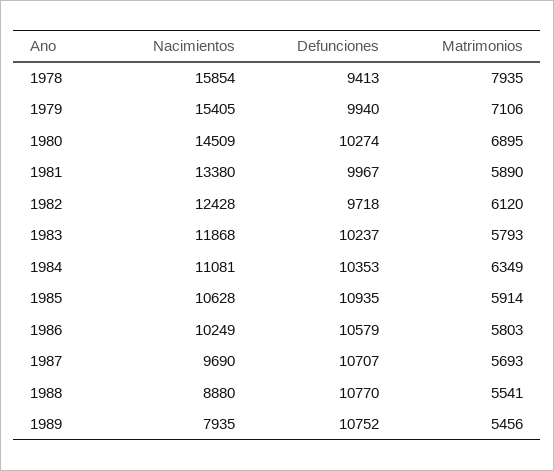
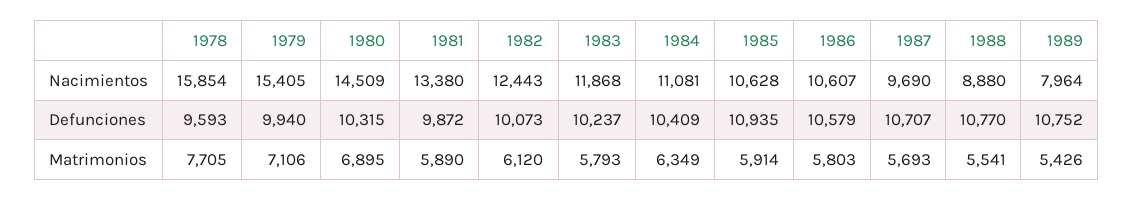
  {
    "Nacimientos": {
      "1978": 15854,
      "1979": 15405,
      "1980": 14509,
      "1981": 13380,
-     "1982": 12428,
+     "1982": 12443,
      "1983": 11868,
      "1984": 11081,
      "1985": 10628,
-     "1986": 10249,
+     "1986": 10607,
      "1987": 9690,
      "1988": 8880,
-     "1989": 7935
+     "1989": 7964
    },
    "Defunciones": {
-     "1978": 9413,
+     "1978": 9593,
      "1979": 9940,
-     "1980": 10274,
+     "1980": 10315,
-     "1981": 9967,
+     "1981": 9872,
-     "1982": 9718,
+     "1982": 10073,
      "1983": 10237,
-     "1984": 10353,
+     "1984": 10409,
      "1985": 10935,
      "1986": 10579,
      "1987": 10707,
      "1988": 10770,
      "1989": 10752
    },
    "Matrimonios": {
-     "1978": 7935,
+     "1978": 7705,
      "1979": 7106,
      "1980": 6895,
      "1981": 5890,
      "1982": 6120,
      "1983": 5793,
      "1984": 6349,
      "1985": 5914,
      "1986": 5803,
      "1987": 5693,
      "1988": 5541,
-     "1989": 5456
+     "1989": 5426
    }
  }

